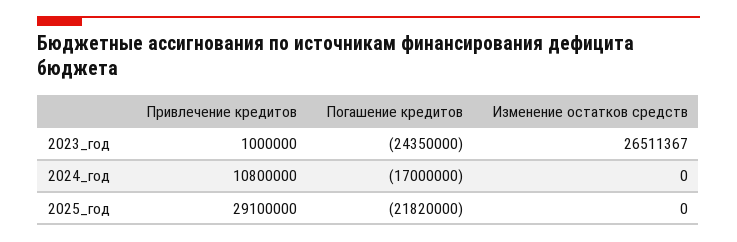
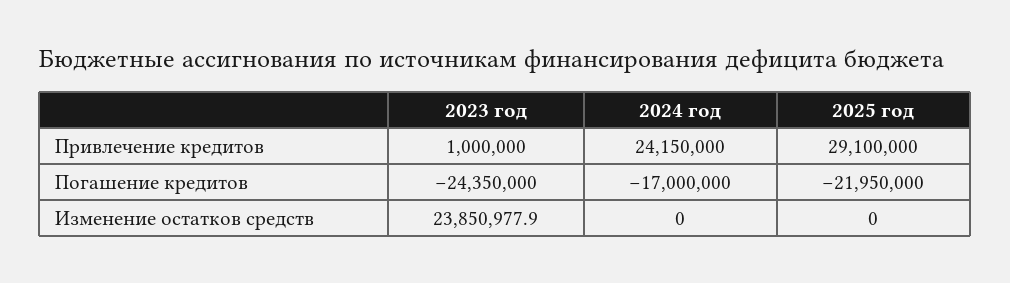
  {
    "Привлечение кредитов": {
      "2023_год": 1000000,
-     "2024_год": 10800000,
+     "2024_год": 24150000,
      "2025_год": 29100000
    },
    "Погашение кредитов": {
      "2023_год": -24350000,
      "2024_год": -17000000,
-     "2025_год": -21820000
+     "2025_год": -21950000
    },
    "Изменение остатков средств": {
-     "2023_год": 26511367,
+     "2023_год": 23850977.9,
      "2024_год": 0,
      "2025_год": 0
    }
  }

